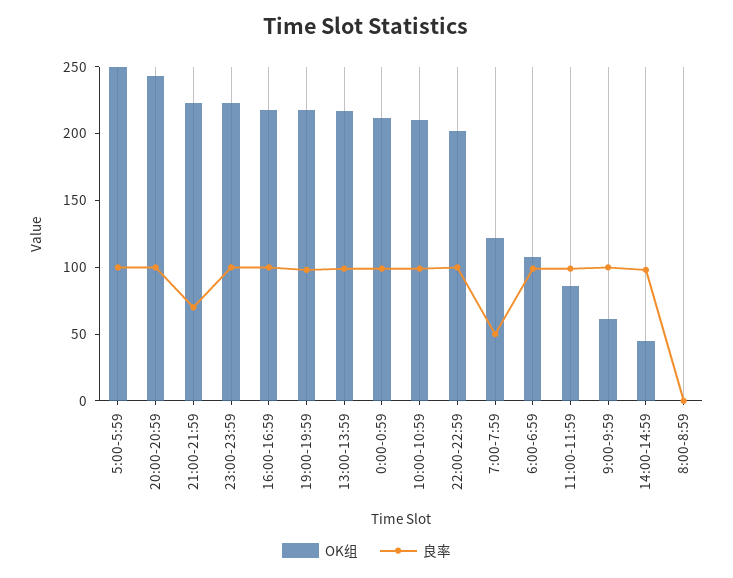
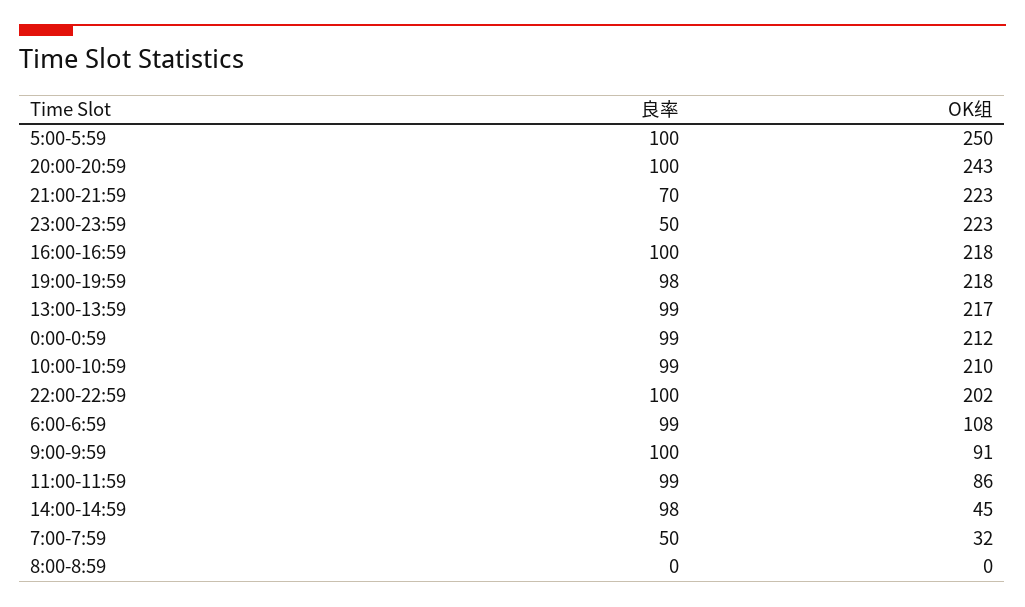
  {
    "OK组": {
      "5:00-5:59": 250,
      "20:00-20:59": 243,
      "21:00-21:59": 223,
      "23:00-23:59": 223,
      "16:00-16:59": 218,
      "19:00-19:59": 218,
      "13:00-13:59": 217,
      "0:00-0:59": 212,
      "10:00-10:59": 210,
      "22:00-22:59": 202,
-     "7:00-7:59": 120,
+     "7:00-7:59": 32,
      "6:00-6:59": 108,
      "11:00-11:59": 86,
-     "9:00-9:59": 60,
+     "9:00-9:59": 91,
      "14:00-14:59": 45,
      "8:00-8:59": 0
    },
    "良率": {
      "5:00-5:59": 100,
      "20:00-20:59": 100,
      "21:00-21:59": 70,
-     "23:00-23:59": 100,
+     "23:00-23:59": 50,
      "16:00-16:59": 100,
      "19:00-19:59": 98,
      "13:00-13:59": 99,
      "0:00-0:59": 99,
      "10:00-10:59": 99,
      "22:00-22:59": 100,
      "7:00-7:59": 50,
      "6:00-6:59": 99,
      "11:00-11:59": 99,
      "9:00-9:59": 100,
      "14:00-14:59": 98,
      "8:00-8:59": 0
    }
  }

